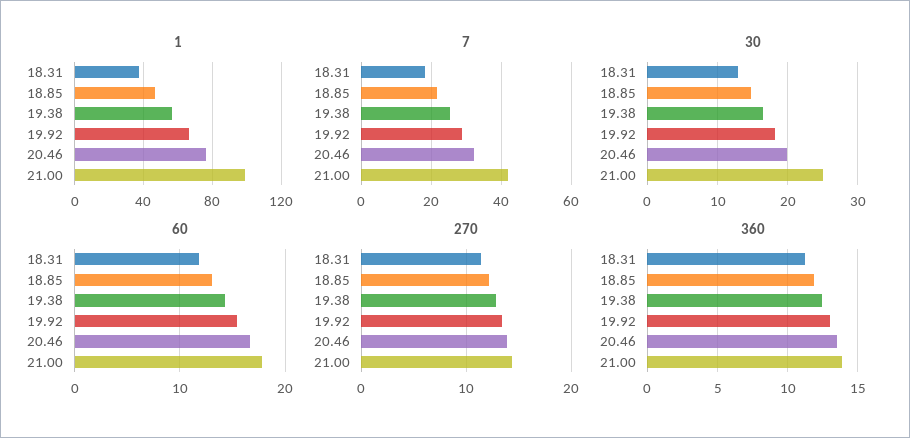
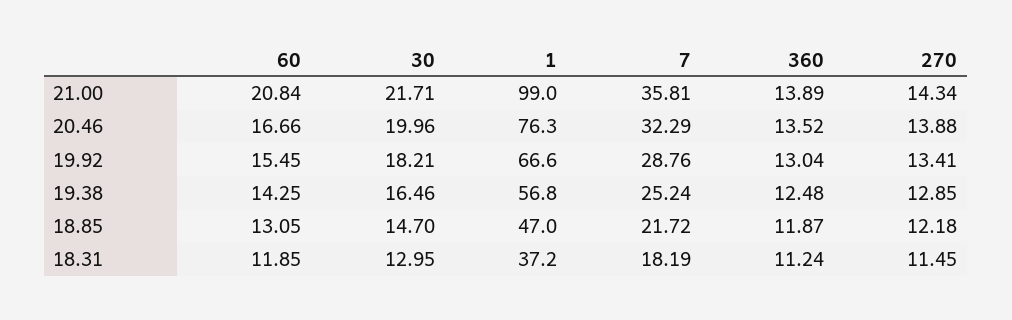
  {
    "1": {
      "18.31": 37.2,
      "18.85": 47,
      "19.38": 56.8,
      "19.92": 66.6,
      "20.46": 76.3,
      "21.00": 99
    },
    "7": {
      "18.31": 18.19,
      "18.85": 21.72,
      "19.38": 25.24,
      "19.92": 28.76,
      "20.46": 32.29,
-     "21.00": 42
+     "21.00": 35.81
    },
    "30": {
      "18.31": 12.95,
      "18.85": 14.7,
      "19.38": 16.46,
      "19.92": 18.21,
      "20.46": 19.96,
-     "21.00": 25
+     "21.00": 21.71
    },
    "60": {
      "18.31": 11.85,
      "18.85": 13.05,
      "19.38": 14.25,
      "19.92": 15.45,
      "20.46": 16.66,
-     "21.00": 18
+     "21.00": 20.84
    },
    "270": {
      "18.31": 11.45,
      "18.85": 12.18,
      "19.38": 12.85,
      "19.92": 13.41,
      "20.46": 13.88,
      "21.00": 14.34
    },
    "360": {
      "18.31": 11.24,
      "18.85": 11.87,
      "19.38": 12.48,
      "19.92": 13.04,
      "20.46": 13.52,
      "21.00": 13.89
    }
  }

